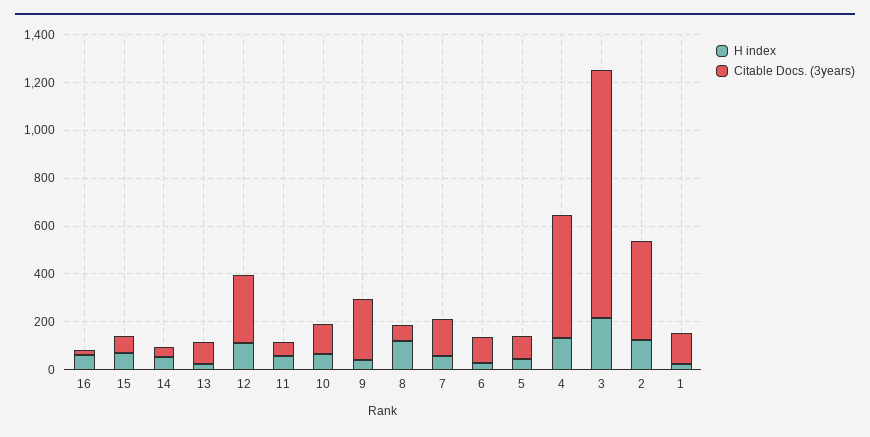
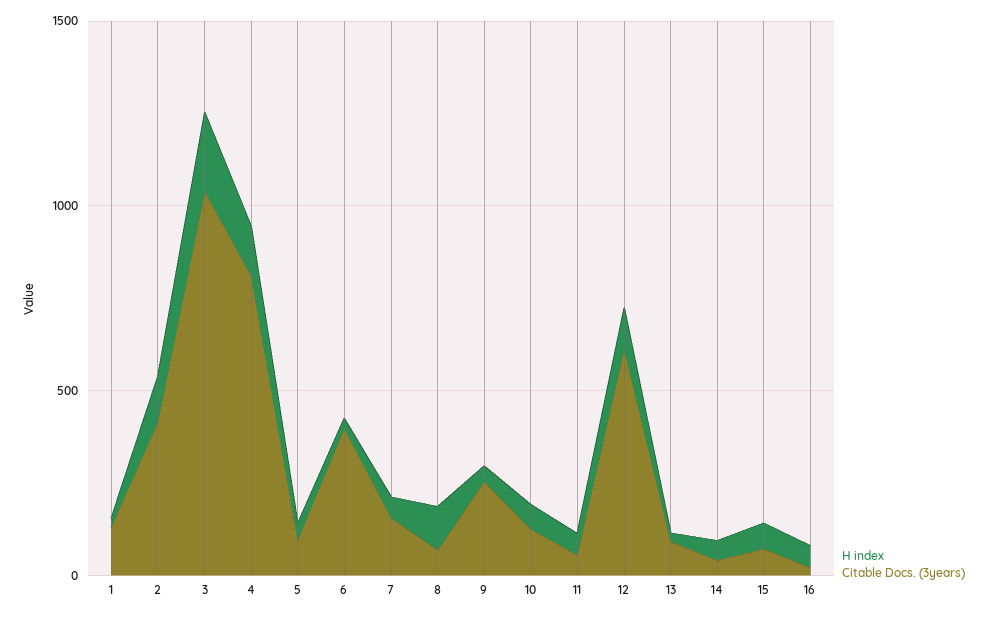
  {
    "H index": {
      "16": 50,
      "15": 50,
      "14": 50,
      "13": 0,
      "12": 100,
      "11": 50,
      "10": 50,
      "9": 50,
      "8": 100,
      "7": 50,
      "6": 50,
      "5": 50,
      "4": 150,
      "3": 200,
      "2": 100,
      "1": 0
    },
    "Citable Docs. (3years)": {
      "16": 0,
      "15": 50,
      "14": 50,
      "13": 100,
-     "12": 300,
+     "12": 600,
      "11": 50,
      "10": 150,
      "9": 250,
      "8": 50,
      "7": 150,
-     "6": 100,
+     "6": 400,
      "5": 100,
-     "4": 500,
+     "4": 800,
      "3": 1050,
      "2": 400,
      "1": 150
    }
  }

